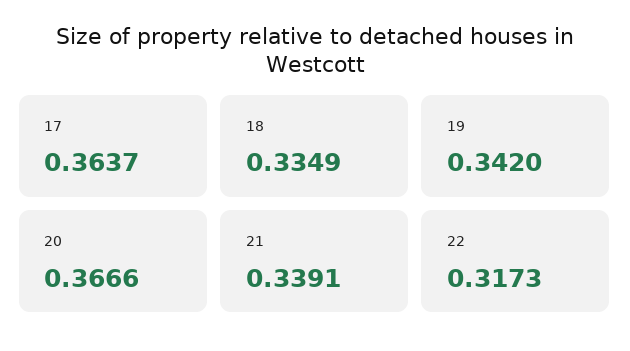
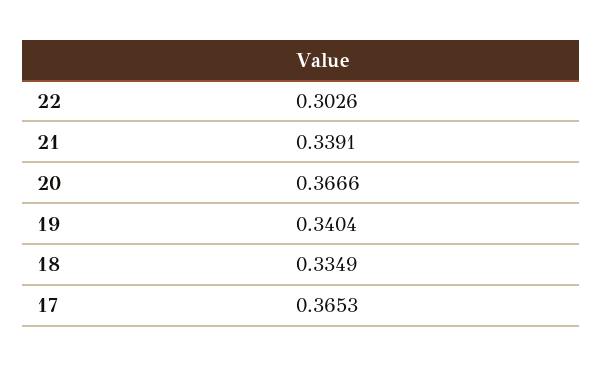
  {
-   "17": 0.3637,
+   "17": 0.3653,
    "18": 0.3349,
-   "19": 0.342,
+   "19": 0.3404,
    "20": 0.3666,
    "21": 0.3391,
-   "22": 0.3173
+   "22": 0.3026
  }

